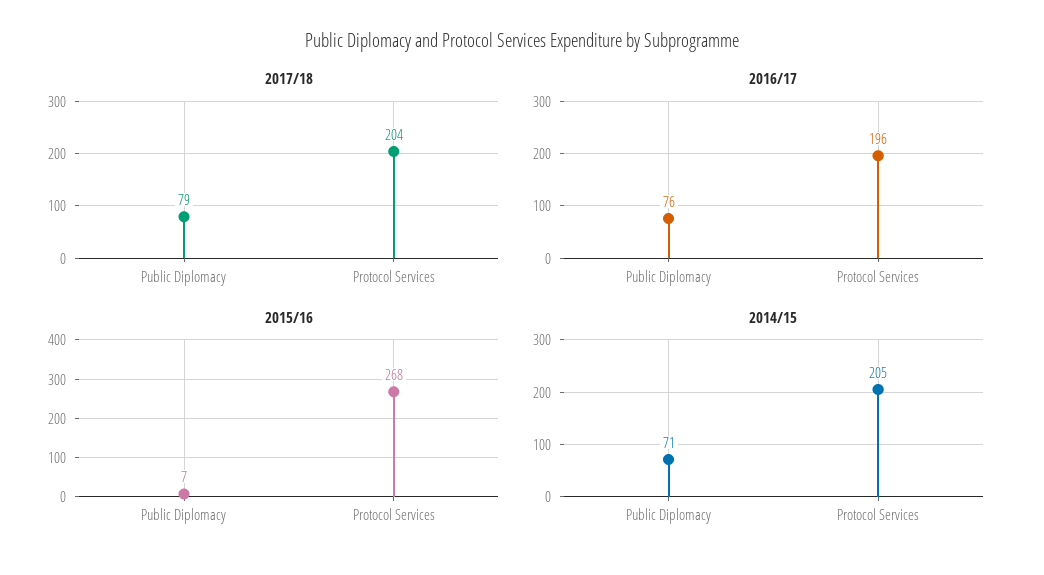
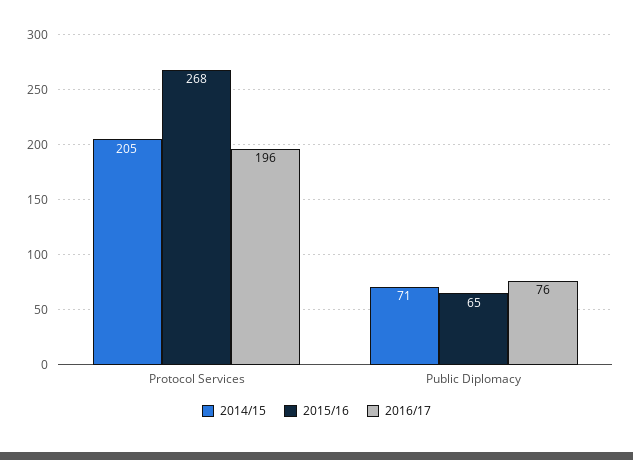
  {
-   "2017/18": {
-     "Public Diplomacy": 79,
-     "Protocol Services": 204
-   },
    "2016/17": {
      "Public Diplomacy": 76,
      "Protocol Services": 196
    },
    "2015/16": {
-     "Public Diplomacy": 7,
+     "Public Diplomacy": 65,
      "Protocol Services": 268
    },
    "2014/15": {
      "Public Diplomacy": 71,
      "Protocol Services": 205
    }
  }

